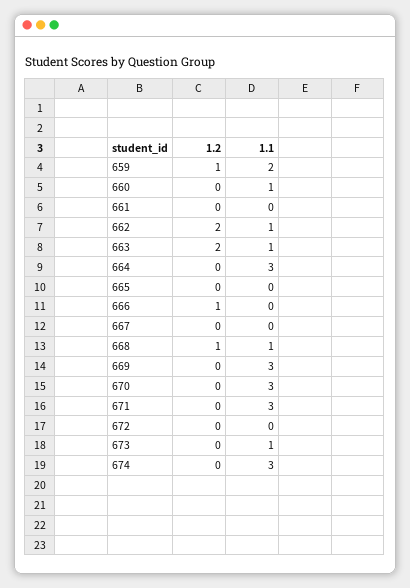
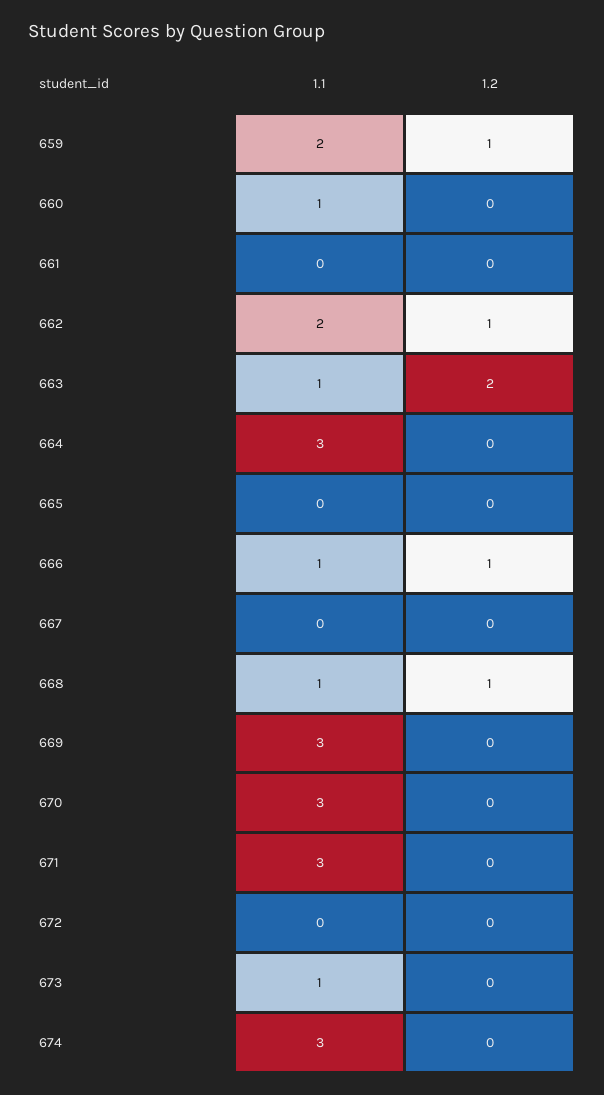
  {
    "1.2": {
      "659": 1,
      "660": 0,
      "661": 0,
-     "662": 2,
+     "662": 1,
      "663": 2,
      "664": 0,
      "665": 0,
      "666": 1,
      "667": 0,
      "668": 1,
      "669": 0,
      "670": 0,
      "671": 0,
      "672": 0,
      "673": 0,
      "674": 0
    },
    "1.1": {
      "659": 2,
      "660": 1,
      "661": 0,
-     "662": 1,
+     "662": 2,
      "663": 1,
      "664": 3,
      "665": 0,
-     "666": 0,
+     "666": 1,
      "667": 0,
      "668": 1,
      "669": 3,
      "670": 3,
      "671": 3,
      "672": 0,
      "673": 1,
      "674": 3
    }
  }

